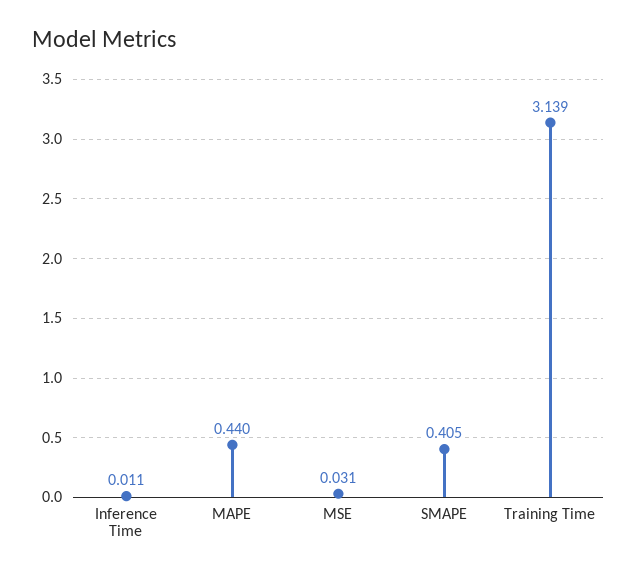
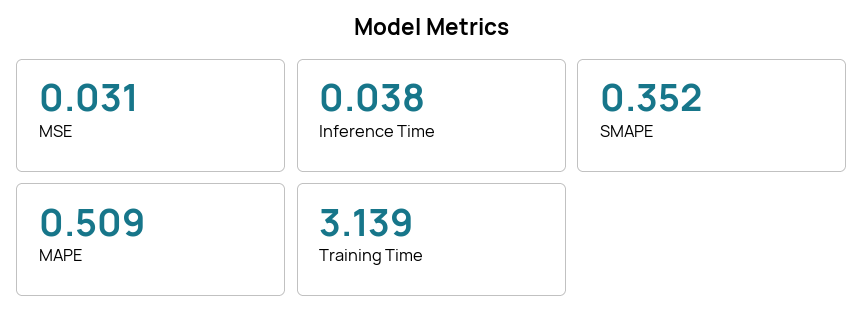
  {
-   "Inference Time": 0.011,
+   "Inference Time": 0.038,
-   "MAPE": 0.44,
+   "MAPE": 0.509,
    "MSE": 0.031,
-   "SMAPE": 0.405,
+   "SMAPE": 0.352,
    "Training Time": 3.139
  }

